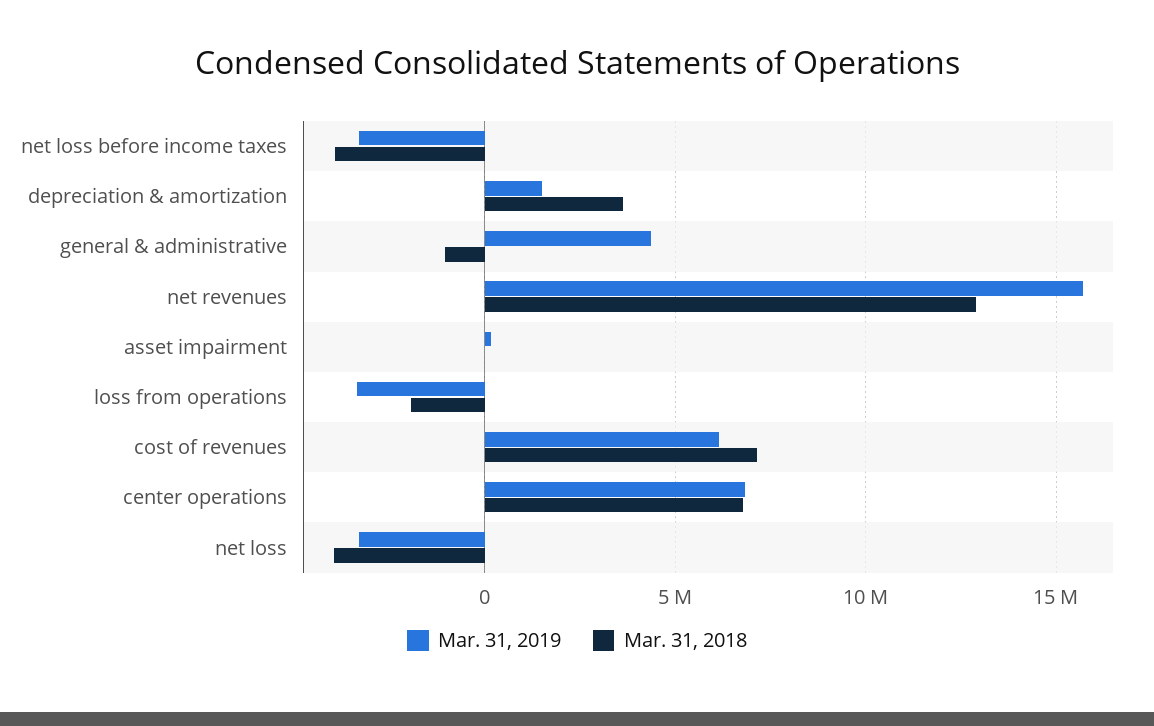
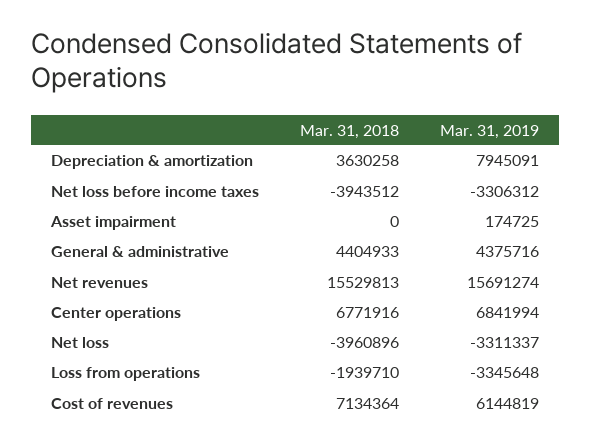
  {
    "Mar. 31, 2019": {
      "net loss before income taxes": -3306312,
-     "depreciation & amortization": 1500000,
+     "depreciation & amortization": 7945091,
      "general & administrative": 4375716,
      "net revenues": 15691274,
      "asset impairment": 174725,
      "loss from operations": -3345648,
      "cost of revenues": 6144819,
      "center operations": 6841994,
      "net loss": -3311337
    },
    "Mar. 31, 2018": {
      "net loss before income taxes": -3943512,
      "depreciation & amortization": 3630258,
-     "general & administrative": -1000000,
+     "general & administrative": 4404933,
-     "net revenues": 13000000,
+     "net revenues": 15529813,
      "asset impairment": 0,
      "loss from operations": -1939710,
      "cost of revenues": 7134364,
      "center operations": 6771916,
      "net loss": -3960896
    }
  }

